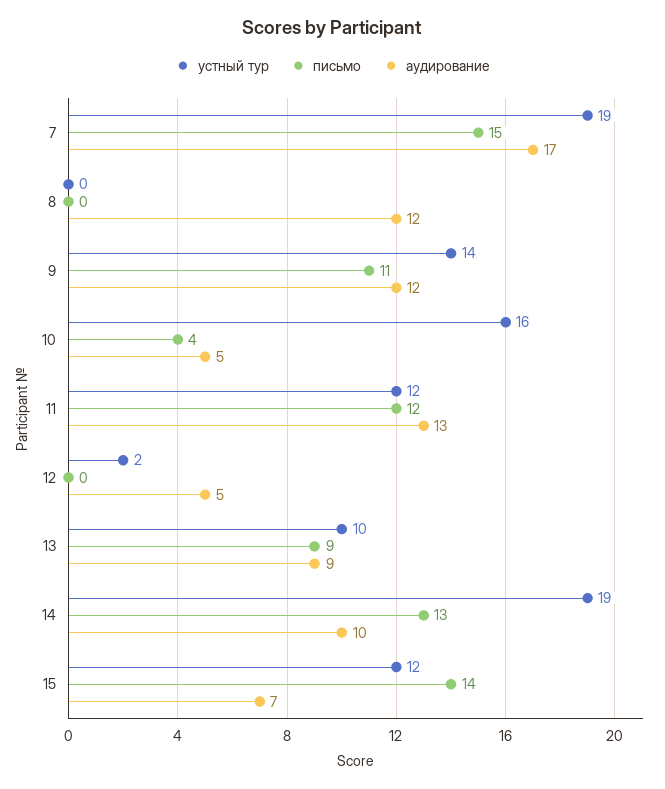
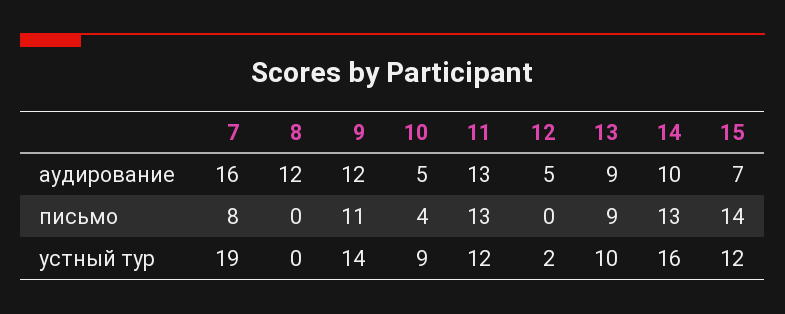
  {
    "устный тур": {
      "7": 19,
      "8": 0,
      "9": 14,
-     "10": 16,
+     "10": 9,
      "11": 12,
      "12": 2,
      "13": 10,
-     "14": 19,
+     "14": 16,
      "15": 12
    },
    "письмо": {
-     "7": 15,
+     "7": 8,
      "8": 0,
      "9": 11,
      "10": 4,
-     "11": 12,
+     "11": 13,
      "12": 0,
      "13": 9,
      "14": 13,
      "15": 14
    },
    "аудирование": {
-     "7": 17,
+     "7": 16,
      "8": 12,
      "9": 12,
      "10": 5,
      "11": 13,
      "12": 5,
      "13": 9,
      "14": 10,
      "15": 7
    }
  }

